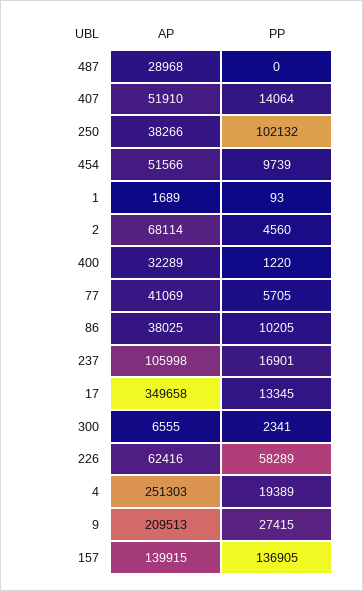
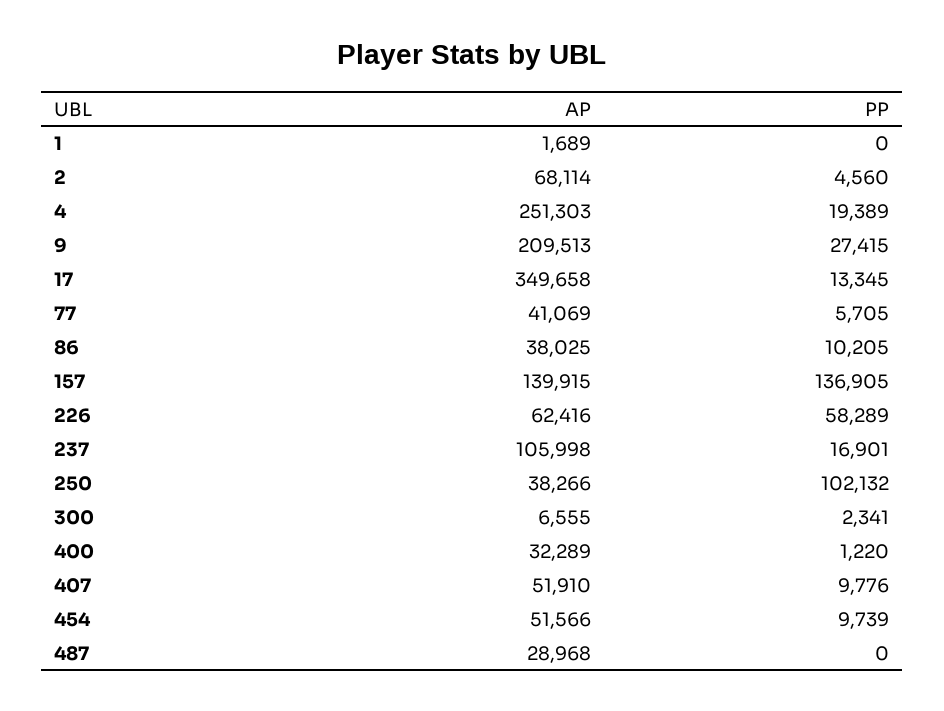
  {
    "AP": {
      "487": 28968,
      "407": 51910,
      "250": 38266,
      "454": 51566,
      "1": 1689,
      "2": 68114,
      "400": 32289,
      "77": 41069,
      "86": 38025,
      "237": 105998,
      "17": 349658,
      "300": 6555,
      "226": 62416,
      "4": 251303,
      "9": 209513,
      "157": 139915
    },
    "PP": {
      "487": 0,
-     "407": 14064,
+     "407": 9776,
      "250": 102132,
      "454": 9739,
-     "1": 93,
+     "1": 0,
      "2": 4560,
      "400": 1220,
      "77": 5705,
      "86": 10205,
      "237": 16901,
      "17": 13345,
      "300": 2341,
      "226": 58289,
      "4": 19389,
      "9": 27415,
      "157": 136905
    }
  }

